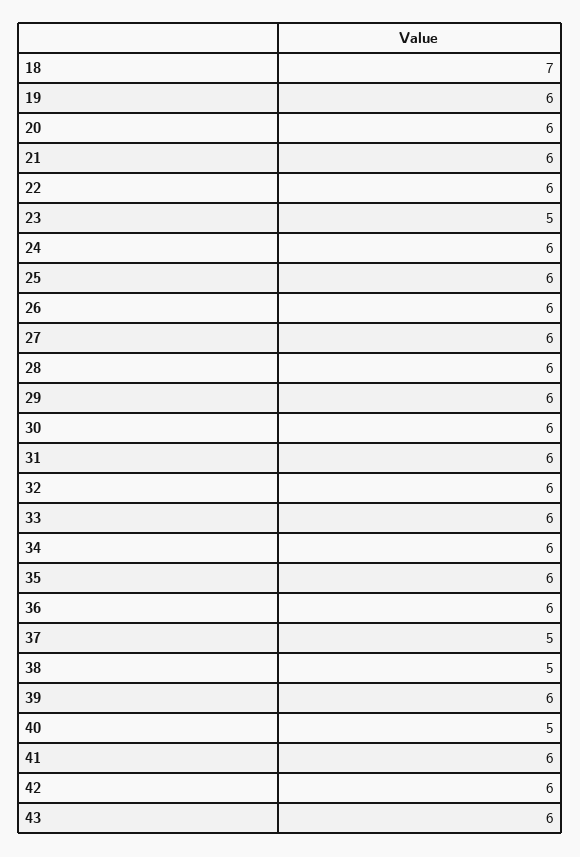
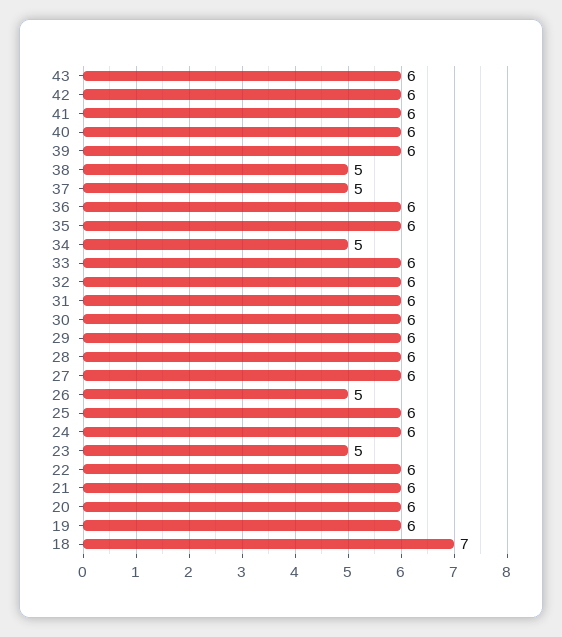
  {
    "18": 7,
    "19": 6,
    "20": 6,
    "21": 6,
    "22": 6,
    "23": 5,
    "24": 6,
    "25": 6,
-   "26": 6,
+   "26": 5,
    "27": 6,
    "28": 6,
    "29": 6,
    "30": 6,
    "31": 6,
    "32": 6,
    "33": 6,
-   "34": 6,
+   "34": 5,
    "35": 6,
    "36": 6,
    "37": 5,
    "38": 5,
    "39": 6,
-   "40": 5,
+   "40": 6,
    "41": 6,
    "42": 6,
    "43": 6
  }

